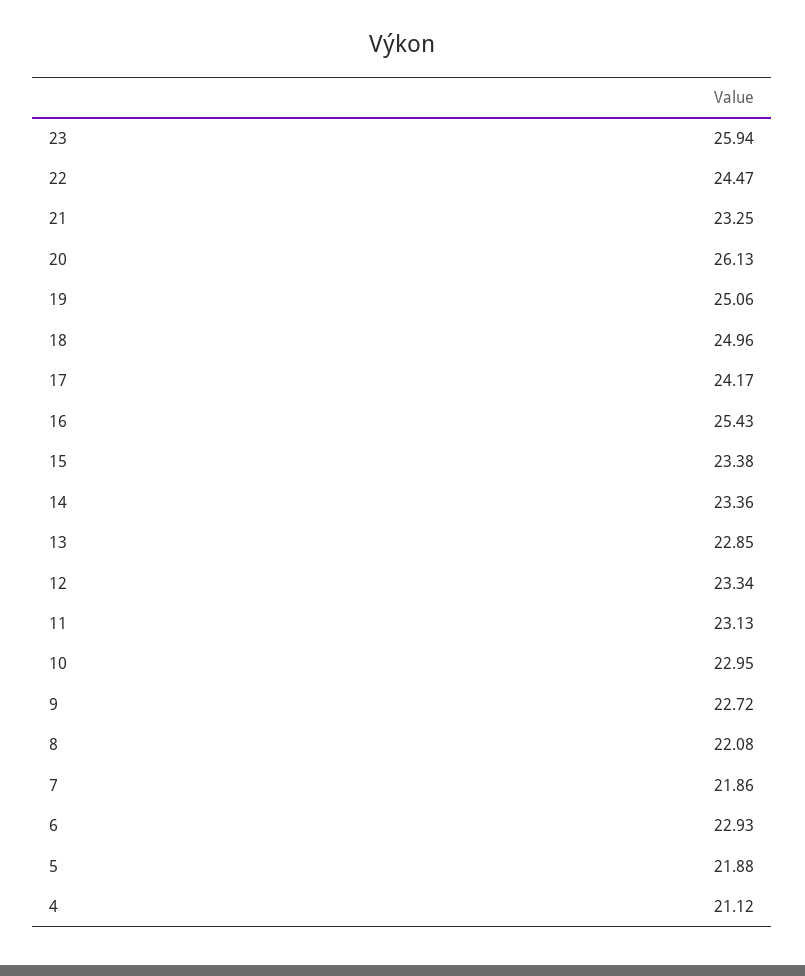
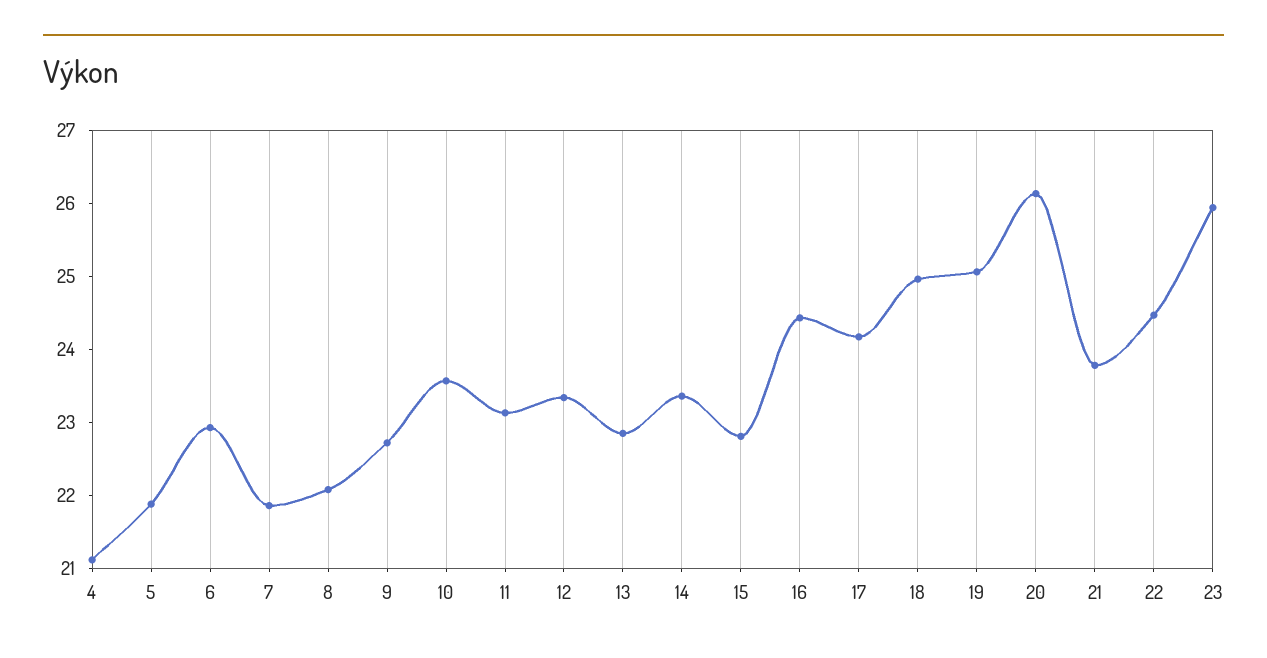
  {
    "23": 25.94,
    "22": 24.47,
-   "21": 23.25,
+   "21": 23.8,
    "20": 26.13,
    "19": 25.06,
    "18": 24.96,
    "17": 24.17,
-   "16": 25.43,
+   "16": 24.4,
-   "15": 23.38,
+   "15": 22.8,
    "14": 23.36,
    "13": 22.85,
    "12": 23.34,
    "11": 23.13,
-   "10": 22.95,
+   "10": 23.6,
    "9": 22.72,
    "8": 22.08,
    "7": 21.86,
    "6": 22.93,
    "5": 21.88,
    "4": 21.12
  }

